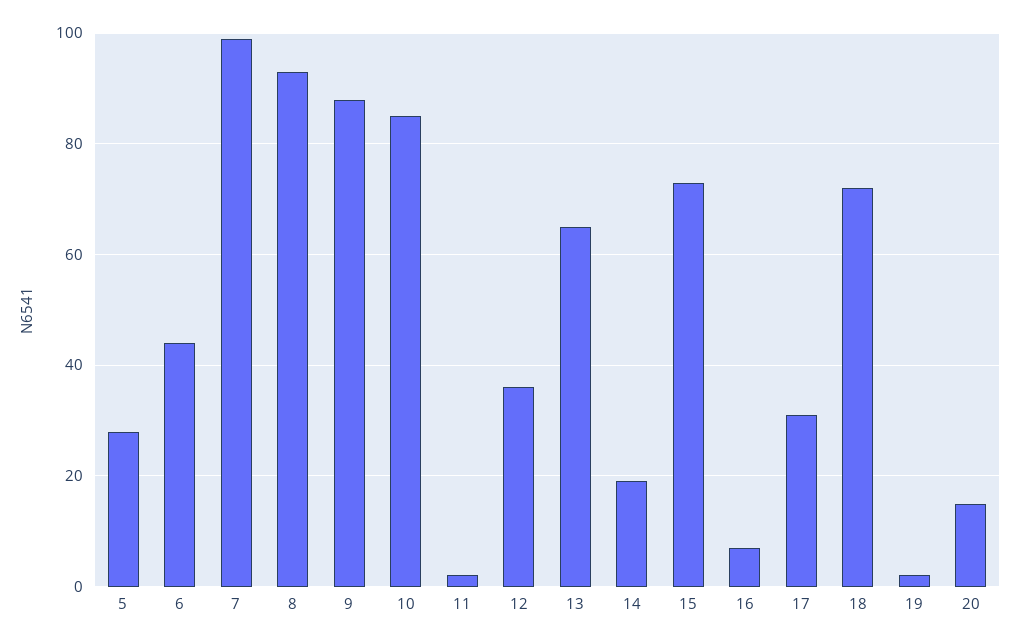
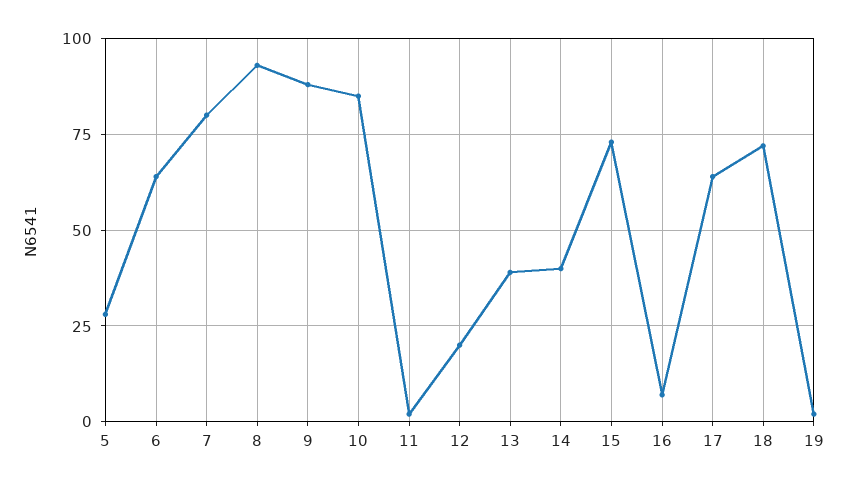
  {
    "5": 30,
-   "6": 45,
+   "6": 65,
-   "7": 100,
+   "7": 80,
    "8": 95,
    "9": 90,
    "10": 85,
    "11": 0,
-   "12": 35,
+   "12": 20,
-   "13": 65,
+   "13": 40,
-   "14": 20,
+   "14": 40,
    "15": 75,
    "16": 5,
-   "17": 30,
+   "17": 65,
    "18": 70,
-   "19": 0,
+   "19": 0
-   "20": 15
  }

